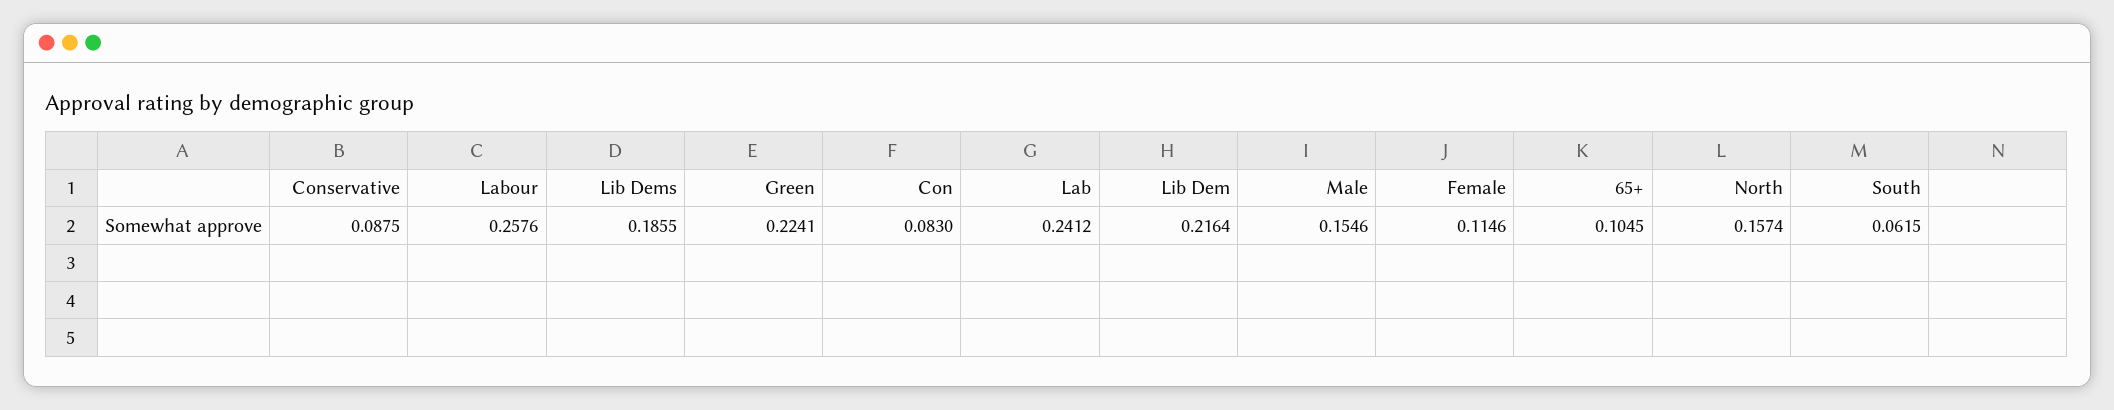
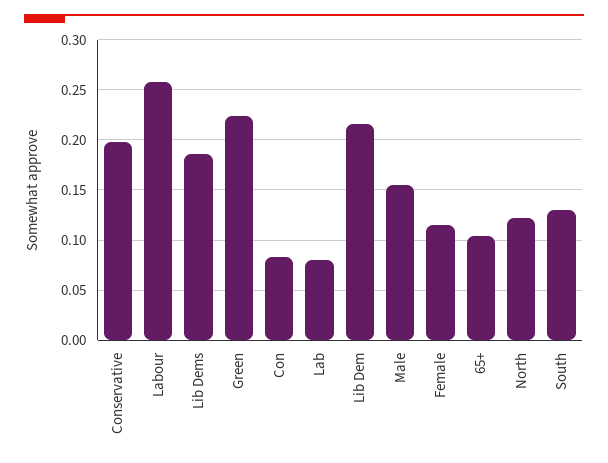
  {
-   "Conservative": 0.0875,
+   "Conservative": 0.2,
    "Labour": 0.2576,
    "Lib Dems": 0.1855,
    "Green": 0.2241,
    "Con": 0.083,
-   "Lab": 0.2412,
+   "Lab": 0.08,
    "Lib Dem": 0.2164,
    "Male": 0.1546,
    "Female": 0.1146,
    "65+": 0.1045,
-   "North": 0.1574,
+   "North": 0.12,
-   "South": 0.0615
+   "South": 0.13
  }

